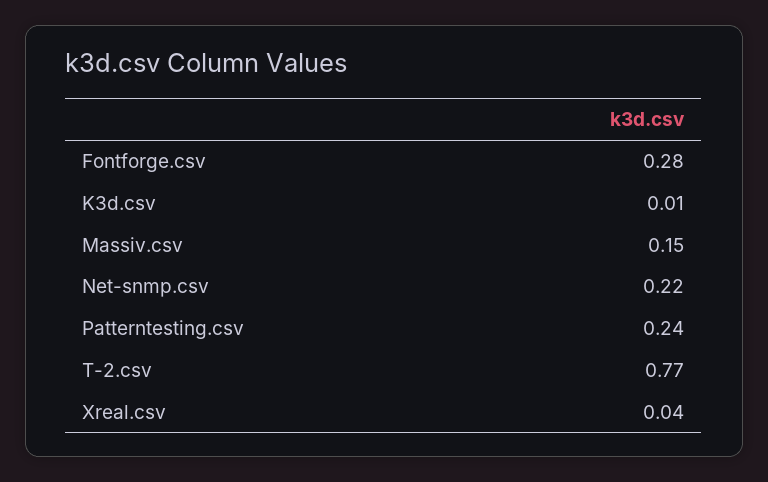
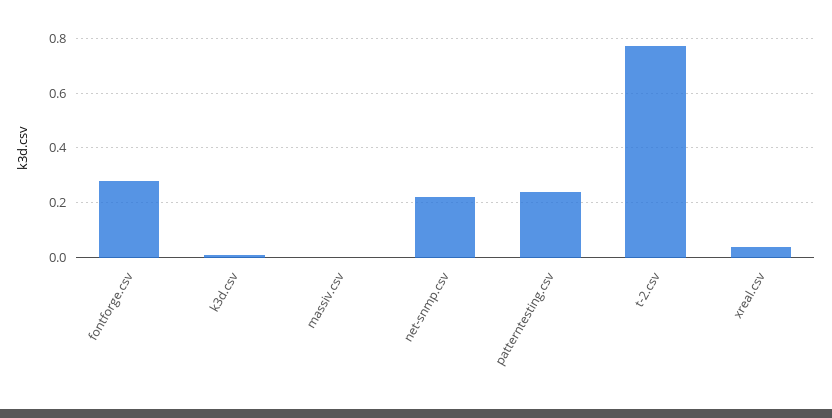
  {
    "Fontforge.csv": 0.28,
    "K3d.csv": 0.01,
-   "Massiv.csv": 0.15,
+   "Massiv.csv": 0,
    "Net-snmp.csv": 0.22,
    "Patterntesting.csv": 0.24,
    "T-2.csv": 0.77,
    "Xreal.csv": 0.04
  }

